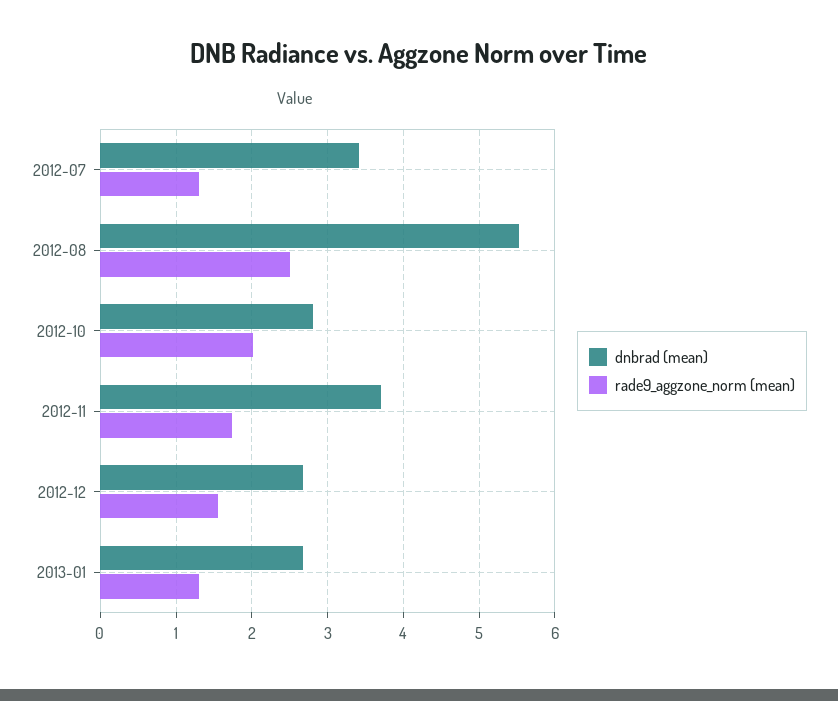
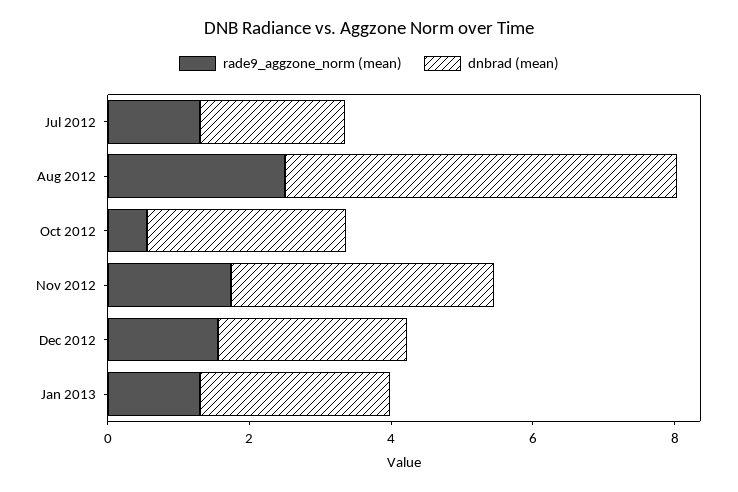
  {
    "dnbrad (mean)": {
-     "2012-07": 3.4,
+     "2012-07": 2,
      "2012-08": 5.5,
      "2012-10": 2.8,
      "2012-11": 3.7,
      "2012-12": 2.7,
      "2013-01": 2.7
    },
    "rade9_aggzone_norm (mean)": {
      "2012-07": 1.3,
      "2012-08": 2.5,
-     "2012-10": 2,
+     "2012-10": 0.5,
      "2012-11": 1.7,
      "2012-12": 1.6,
      "2013-01": 1.3
    }
  }

